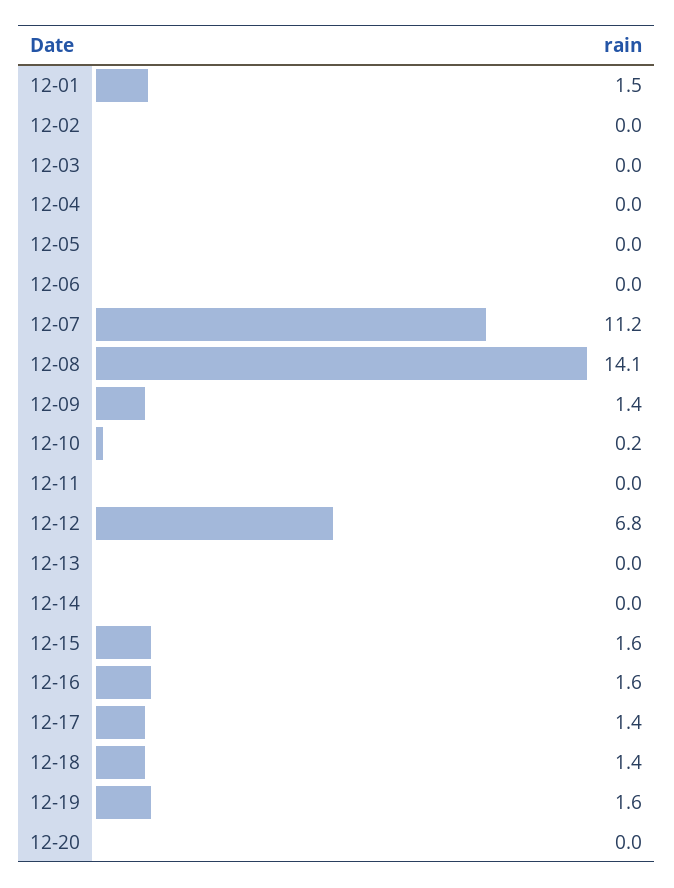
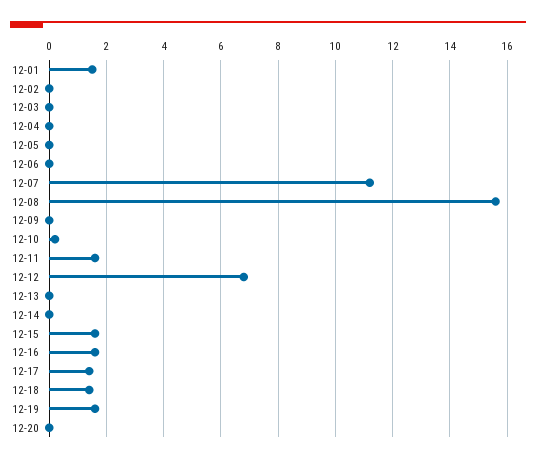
  {
    "12-01": 1.5,
    "12-02": 0,
    "12-03": 0,
    "12-04": 0,
    "12-05": 0,
    "12-06": 0,
    "12-07": 11.2,
-   "12-08": 14.1,
+   "12-08": 15.5,
-   "12-09": 1.4,
+   "12-09": 0,
    "12-10": 0.2,
-   "12-11": 0,
+   "12-11": 1.5,
    "12-12": 6.8,
    "12-13": 0,
    "12-14": 0,
    "12-15": 1.6,
    "12-16": 1.6,
    "12-17": 1.4,
    "12-18": 1.4,
    "12-19": 1.6,
    "12-20": 0
  }

